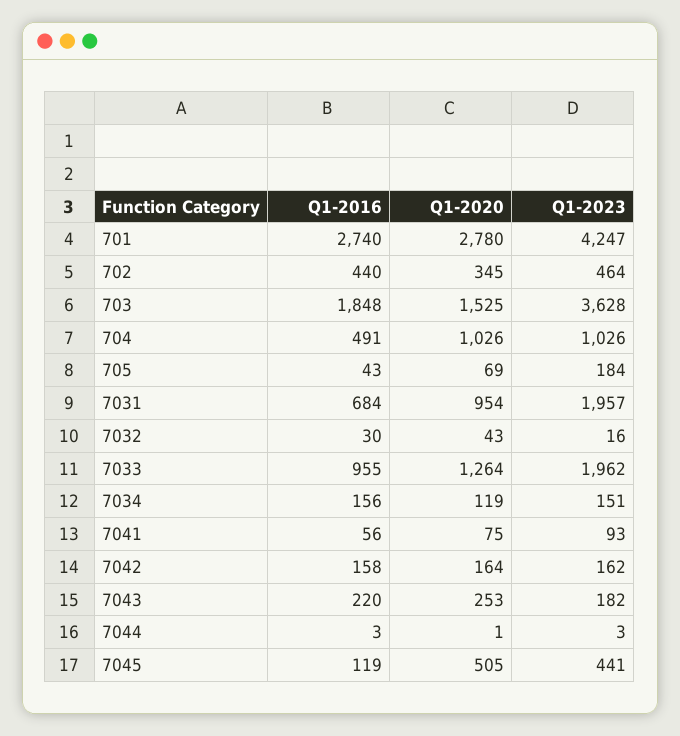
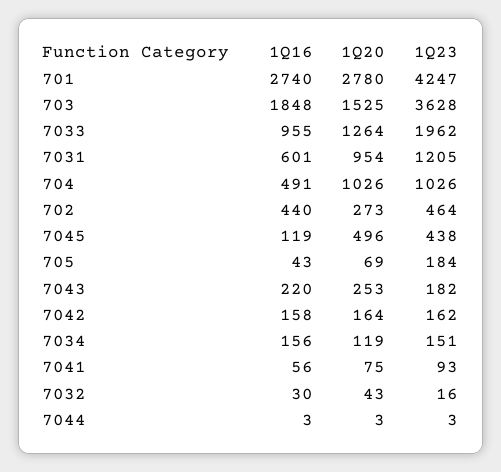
  {
    "Q1-2016": {
      "701": 2740,
      "702": 440,
      "703": 1848,
      "704": 491,
      "705": 43,
-     "7031": 684,
+     "7031": 601,
      "7032": 30,
      "7033": 955,
      "7034": 156,
      "7041": 56,
      "7042": 158,
      "7043": 220,
      "7044": 3,
      "7045": 119
    },
    "Q1-2020": {
      "701": 2780,
-     "702": 345,
+     "702": 273,
      "703": 1525,
      "704": 1026,
      "705": 69,
      "7031": 954,
      "7032": 43,
      "7033": 1264,
      "7034": 119,
      "7041": 75,
      "7042": 164,
      "7043": 253,
-     "7044": 1,
+     "7044": 3,
-     "7045": 505
+     "7045": 496
    },
    "Q1-2023": {
      "701": 4247,
      "702": 464,
      "703": 3628,
      "704": 1026,
      "705": 184,
-     "7031": 1957,
+     "7031": 1205,
      "7032": 16,
      "7033": 1962,
      "7034": 151,
      "7041": 93,
      "7042": 162,
      "7043": 182,
      "7044": 3,
-     "7045": 441
+     "7045": 438
    }
  }

